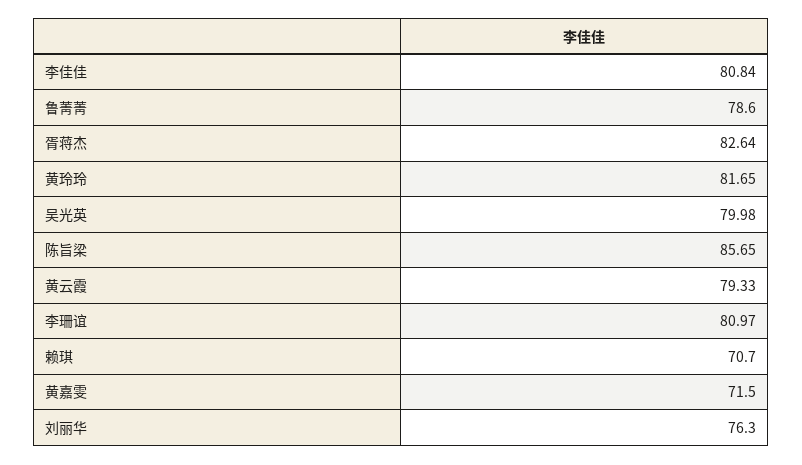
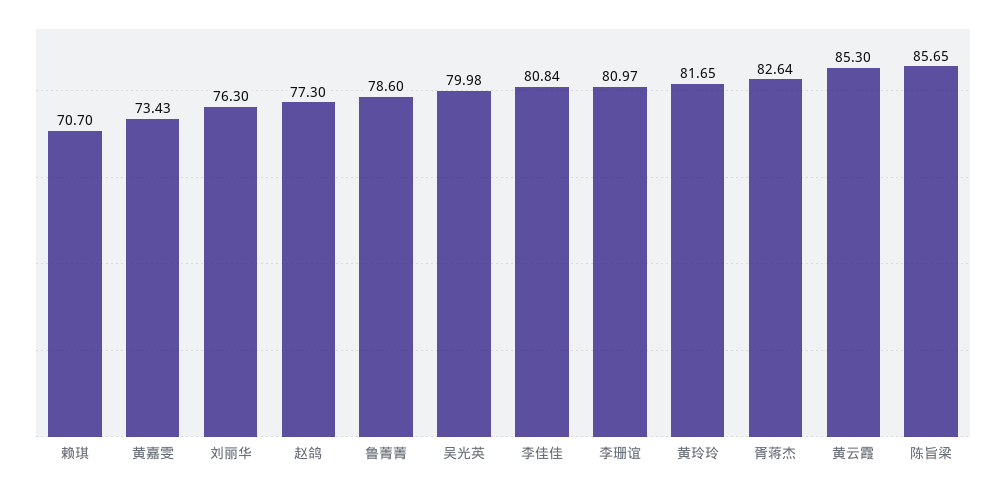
  {
    "李佳佳": 80.84,
    "鲁菁菁": 78.6,
    "胥蒋杰": 82.64,
    "黄玲玲": 81.65,
    "吴光英": 79.98,
    "陈旨梁": 85.65,
-   "黄云霞": 79.33,
+   "黄云霞": 85.3,
    "李珊谊": 80.97,
    "赖琪": 70.7,
-   "黄嘉雯": 71.5,
+   "黄嘉雯": 73.43,
-   "刘丽华": 76.3
+   "刘丽华": 76.3,
+   "赵鸽": 77.3
  }

